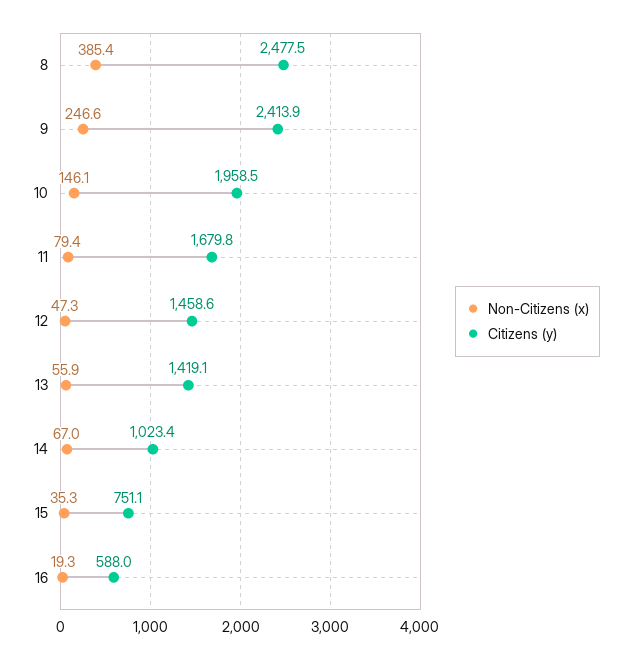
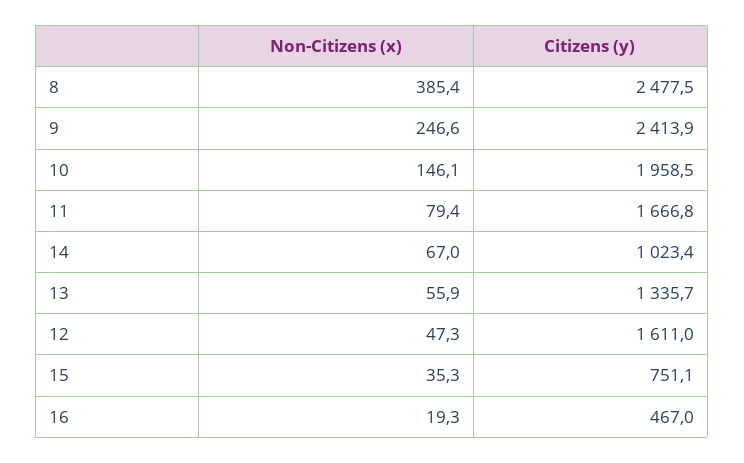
  {
    "Non-Citizens (x)": {
      "8": 385.4,
      "9": 246.6,
      "10": 146.1,
      "11": 79.4,
      "12": 47.3,
      "13": 55.9,
      "14": 67,
      "15": 35.3,
      "16": 19.3
    },
    "Citizens (y)": {
      "8": 2477.5,
      "9": 2413.9,
      "10": 1958.5,
-     "11": 1679.8,
+     "11": 1666.8,
-     "12": 1458.6,
+     "12": 1611,
-     "13": 1419.1,
+     "13": 1335.7,
      "14": 1023.4,
      "15": 751.1,
-     "16": 588
+     "16": 467
    }
  }

